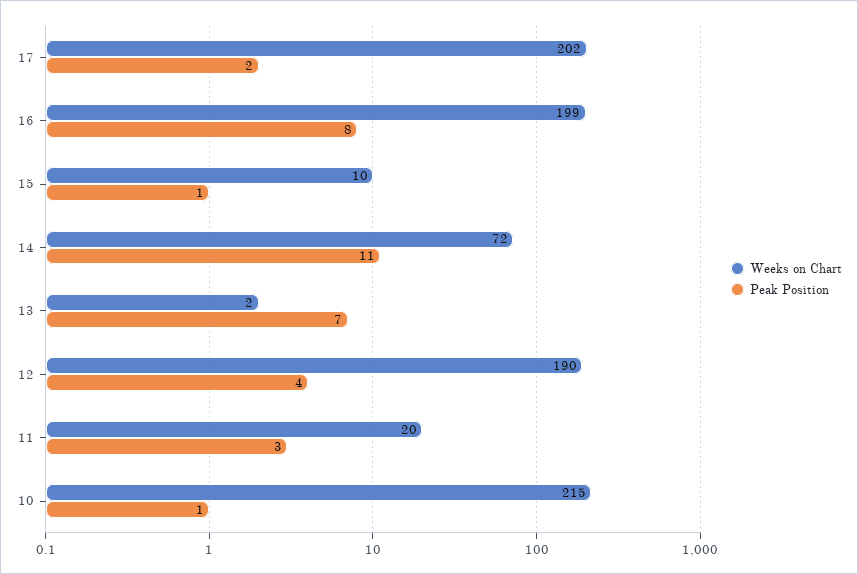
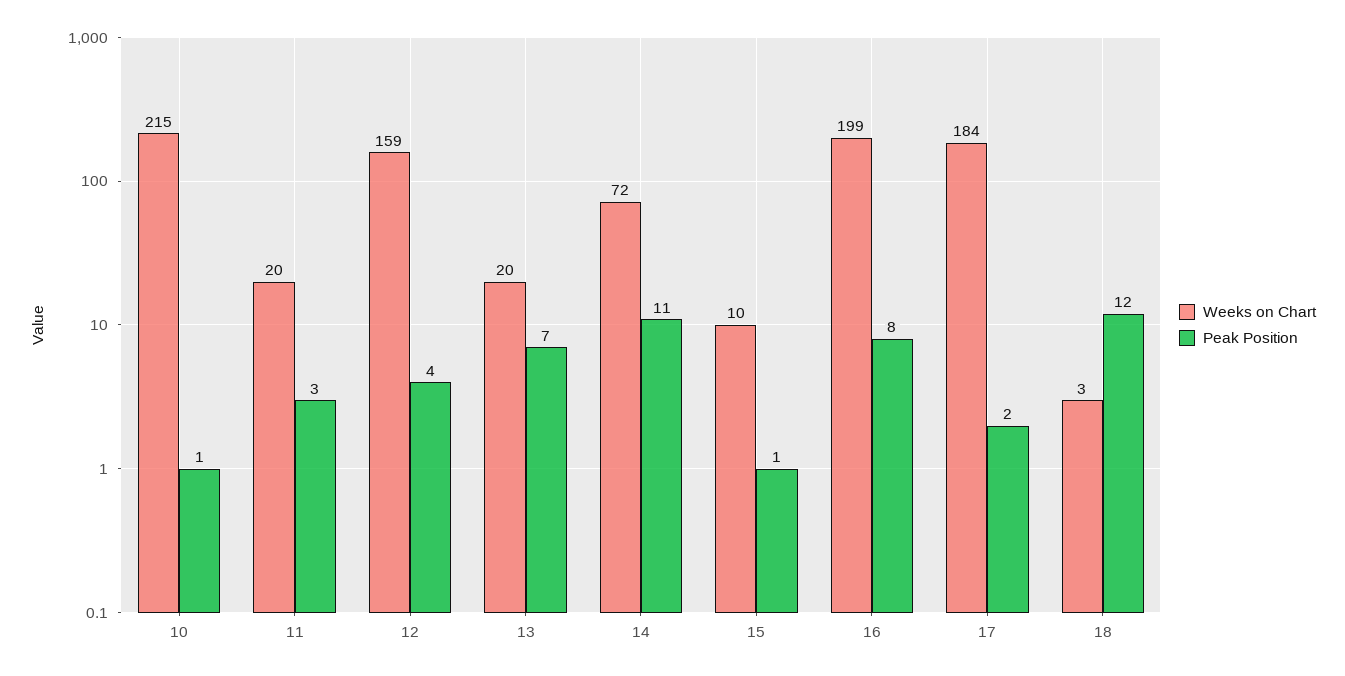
  {
    "Weeks on Chart": {
-     "17": 202,
+     "17": 184,
      "16": 199,
      "15": 10,
      "14": 72,
-     "13": 2,
+     "13": 20,
-     "12": 190,
+     "12": 159,
      "11": 20,
-     "10": 215
+     "10": 215,
+     "18": 3
    },
    "Peak Position": {
      "17": 2,
      "16": 8,
      "15": 1,
      "14": 11,
      "13": 7,
      "12": 4,
      "11": 3,
-     "10": 1
+     "10": 1,
+     "18": 12
    }
  }

